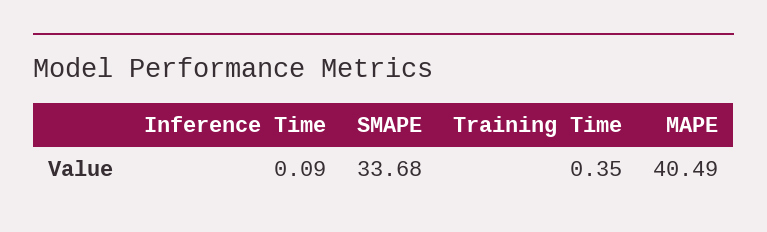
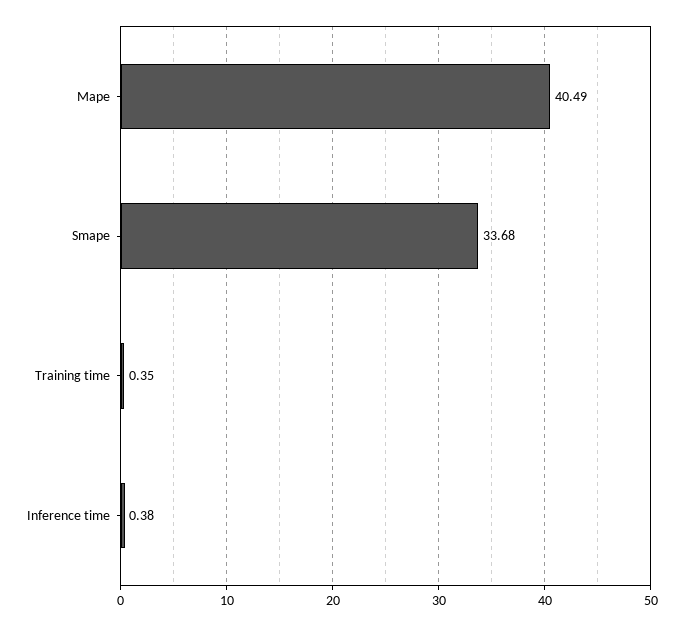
  {
-   "Inference Time": 0.09,
+   "Inference Time": 0.38,
    "SMAPE": 33.68,
    "Training Time": 0.35,
    "MAPE": 40.49
  }

